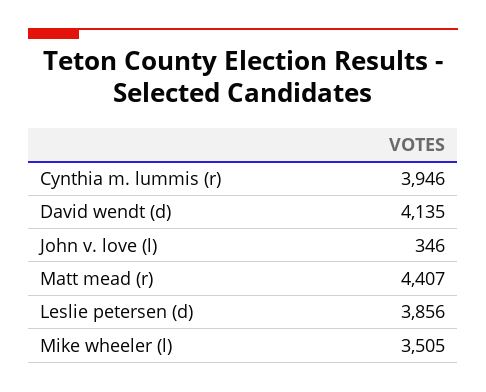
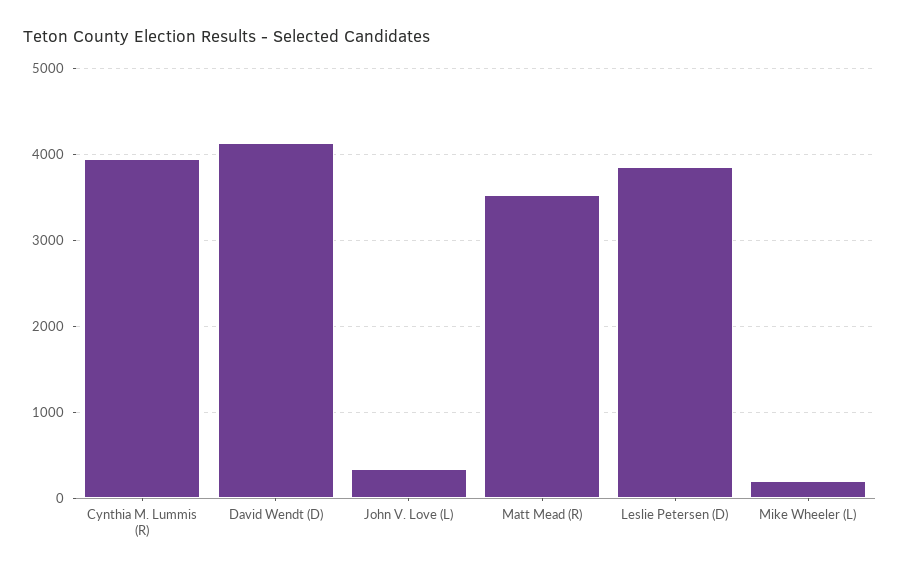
  {
    "Cynthia m. lummis (r)": 3946,
    "David wendt (d)": 4135,
    "John v. love (l)": 346,
-   "Matt mead (r)": 4407,
+   "Matt mead (r)": 3500,
    "Leslie petersen (d)": 3856,
-   "Mike wheeler (l)": 3505
+   "Mike wheeler (l)": 200
  }

